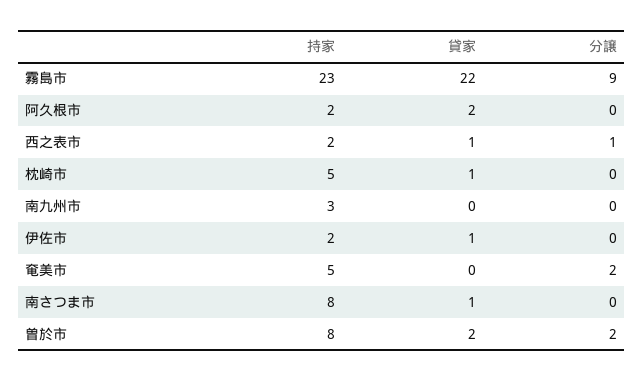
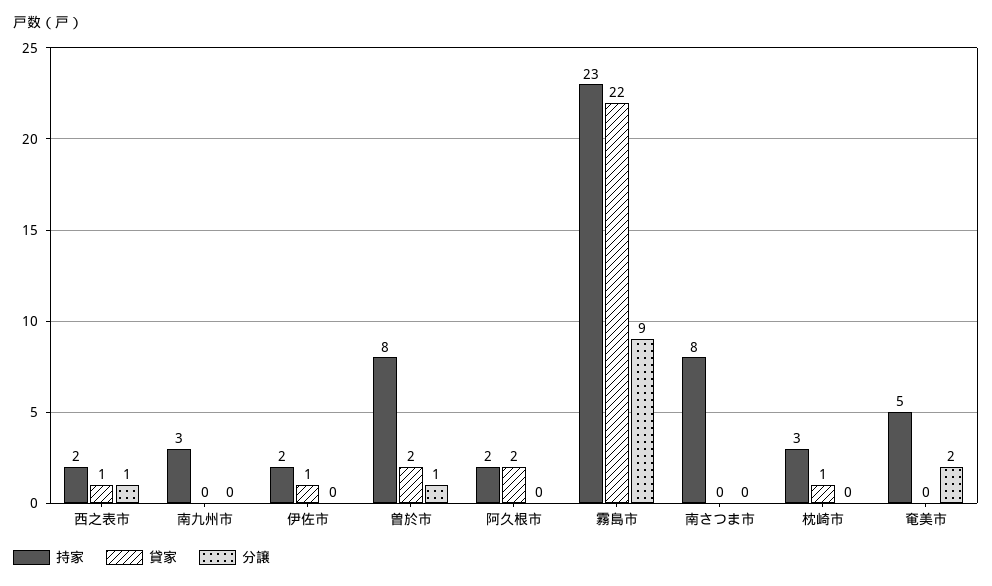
  {
    "持家": {
      "霧島市": 23,
      "阿久根市": 2,
      "西之表市": 2,
-     "枕崎市": 5,
+     "枕崎市": 3,
      "南九州市": 3,
      "伊佐市": 2,
      "奄美市": 5,
      "南さつま市": 8,
      "曽於市": 8
    },
    "貸家": {
      "霧島市": 22,
      "阿久根市": 2,
      "西之表市": 1,
      "枕崎市": 1,
      "南九州市": 0,
      "伊佐市": 1,
      "奄美市": 0,
-     "南さつま市": 1,
+     "南さつま市": 0,
      "曽於市": 2
    },
    "分譲": {
      "霧島市": 9,
      "阿久根市": 0,
      "西之表市": 1,
      "枕崎市": 0,
      "南九州市": 0,
      "伊佐市": 0,
      "奄美市": 2,
      "南さつま市": 0,
-     "曽於市": 2
+     "曽於市": 1
    }
  }

